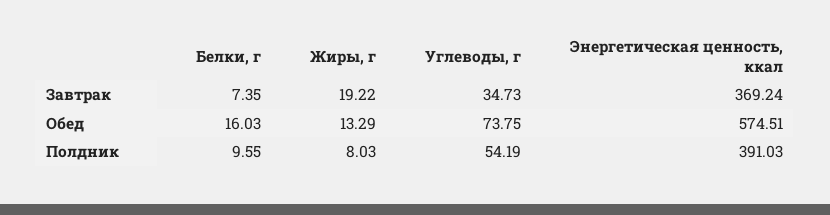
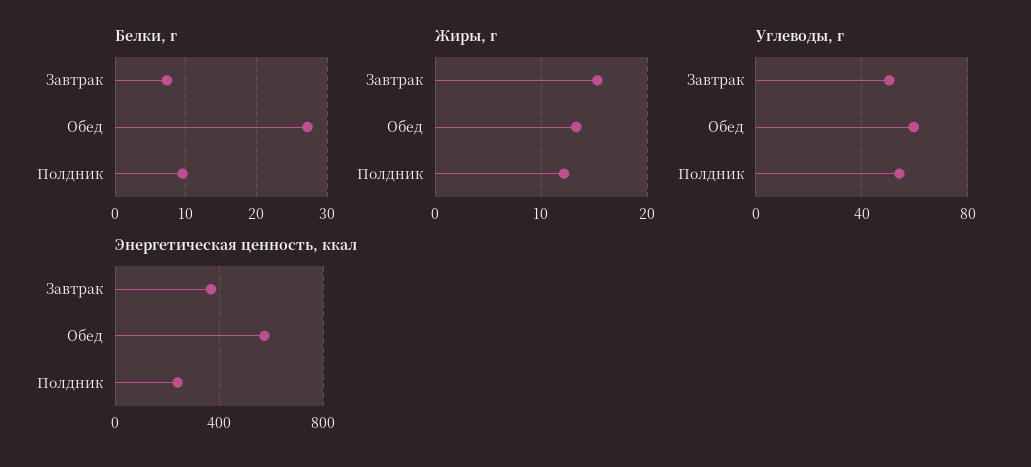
  {
    "Белки, г": {
      "Завтрак": 7.35,
-     "Обед": 16.03,
+     "Обед": 27,
      "Полдник": 9.55
    },
    "Жиры, г": {
-     "Завтрак": 19.22,
+     "Завтрак": 15,
      "Обед": 13.29,
-     "Полдник": 8.03
+     "Полдник": 12
    },
    "Углеводы, г": {
-     "Завтрак": 34.73,
+     "Завтрак": 50,
-     "Обед": 73.75,
+     "Обед": 60,
      "Полдник": 54.19
    },
    "Энергетическая ценность, ккал": {
      "Завтрак": 369.24,
      "Обед": 574.51,
-     "Полдник": 391.03
+     "Полдник": 250
    }
  }

